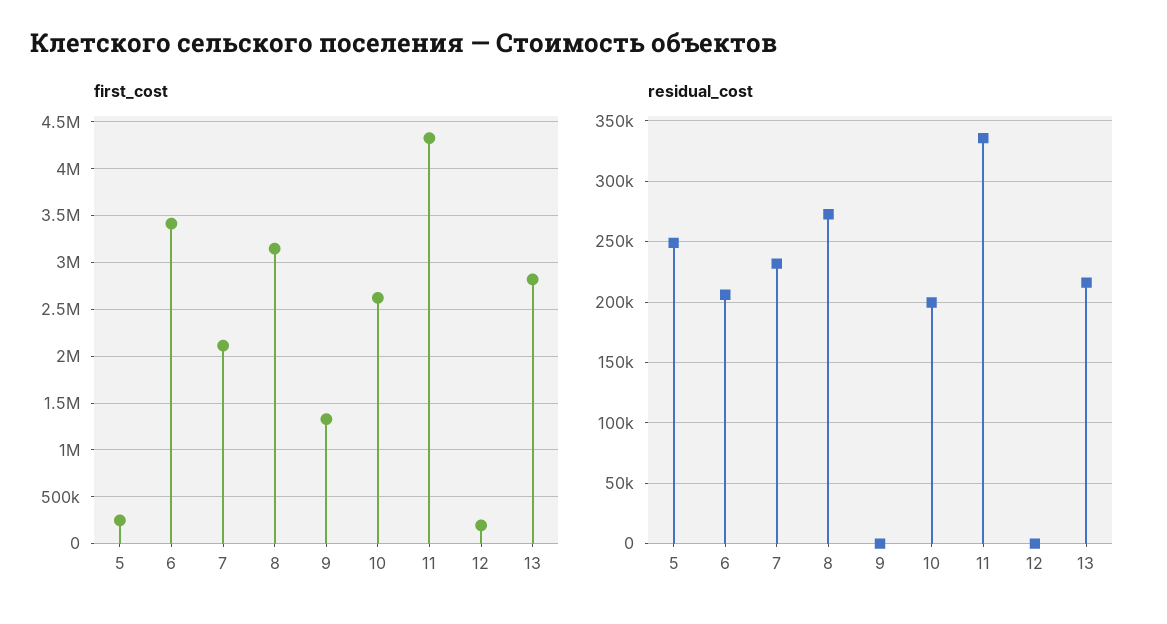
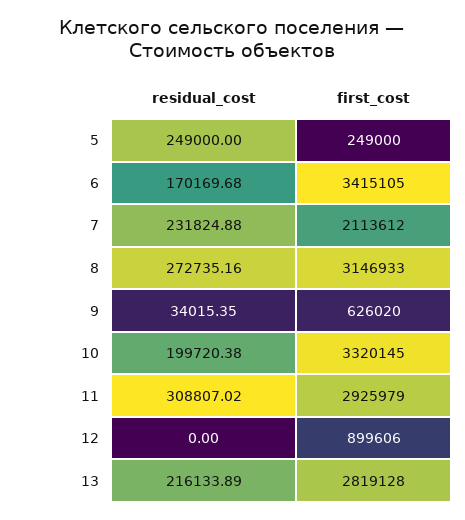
  {
    "first_cost": {
      "5": 249000,
      "6": 3415105,
      "7": 2113612,
      "8": 3146933,
-     "9": 1300000,
+     "9": 626020,
-     "10": 2600000,
+     "10": 3320145,
-     "11": 4300000,
+     "11": 2925979,
-     "12": 200000,
+     "12": 899606,
      "13": 2819128
    },
    "residual_cost": {
      "5": 249000,
-     "6": 205000,
+     "6": 170169.68,
      "7": 231824.88,
      "8": 272735.16,
-     "9": 0,
+     "9": 34015.35,
      "10": 199720.38,
-     "11": 335000,
+     "11": 308807.02,
      "12": 0,
      "13": 216133.89
    }
  }

